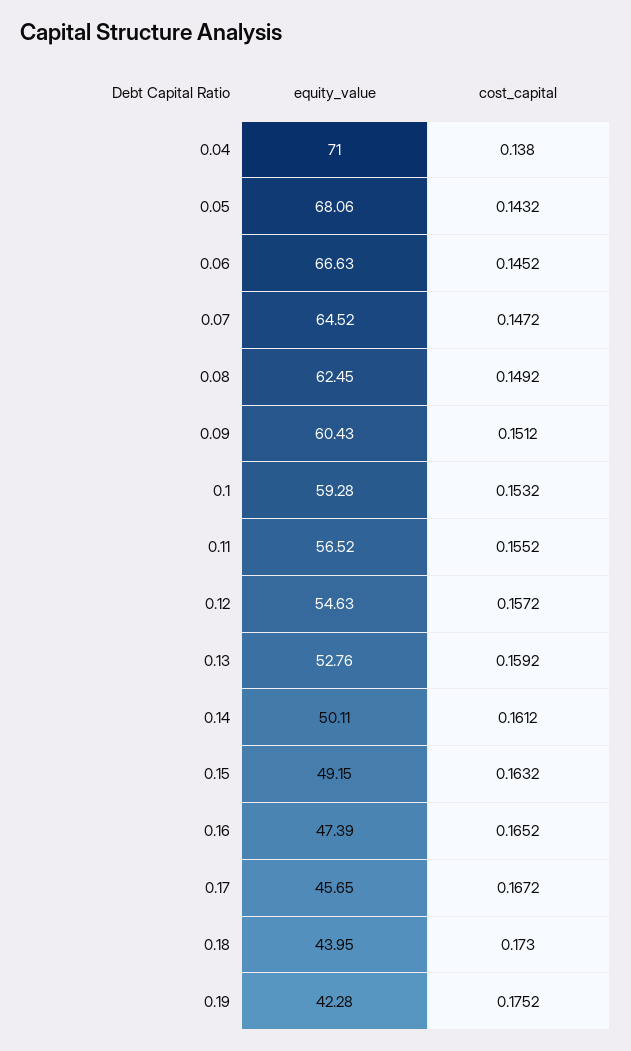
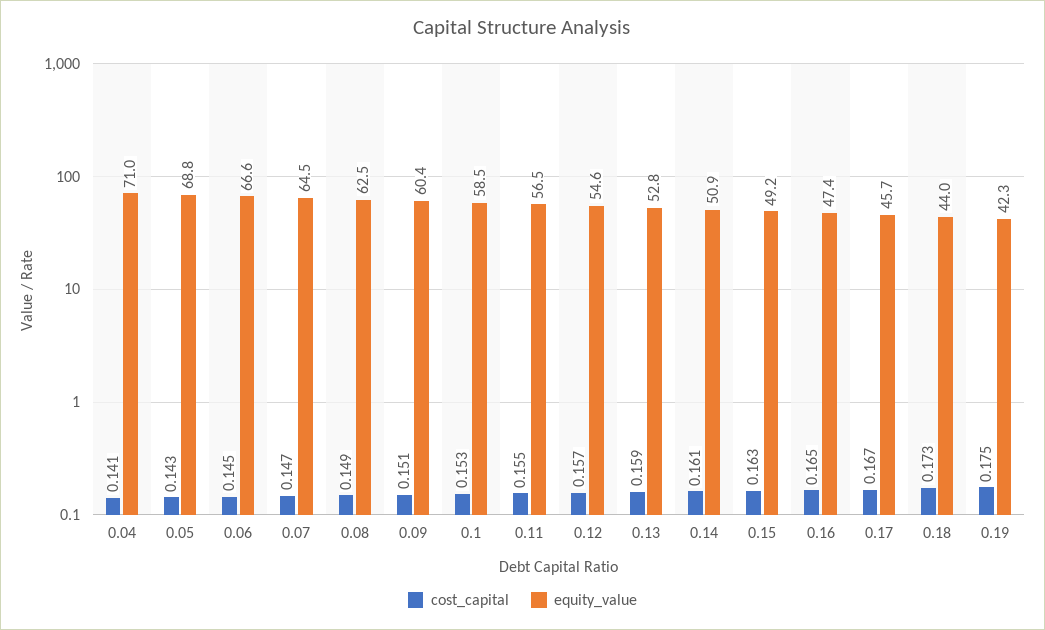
  {
    "equity_value": {
      "0.04": 71,
-     "0.05": 68.06,
+     "0.05": 68.8,
      "0.06": 66.63,
      "0.07": 64.52,
      "0.08": 62.45,
      "0.09": 60.43,
-     "0.1": 59.28,
+     "0.1": 58.5,
      "0.11": 56.52,
      "0.12": 54.63,
      "0.13": 52.76,
-     "0.14": 50.11,
+     "0.14": 50.9,
      "0.15": 49.15,
      "0.16": 47.39,
      "0.17": 45.65,
      "0.18": 43.95,
      "0.19": 42.28
    },
    "cost_capital": {
-     "0.04": 0.138,
+     "0.04": 0.141,
      "0.05": 0.1432,
      "0.06": 0.1452,
      "0.07": 0.1472,
      "0.08": 0.1492,
      "0.09": 0.1512,
      "0.1": 0.1532,
      "0.11": 0.1552,
      "0.12": 0.1572,
      "0.13": 0.1592,
      "0.14": 0.1612,
      "0.15": 0.1632,
      "0.16": 0.1652,
      "0.17": 0.1672,
      "0.18": 0.173,
      "0.19": 0.1752
    }
  }

